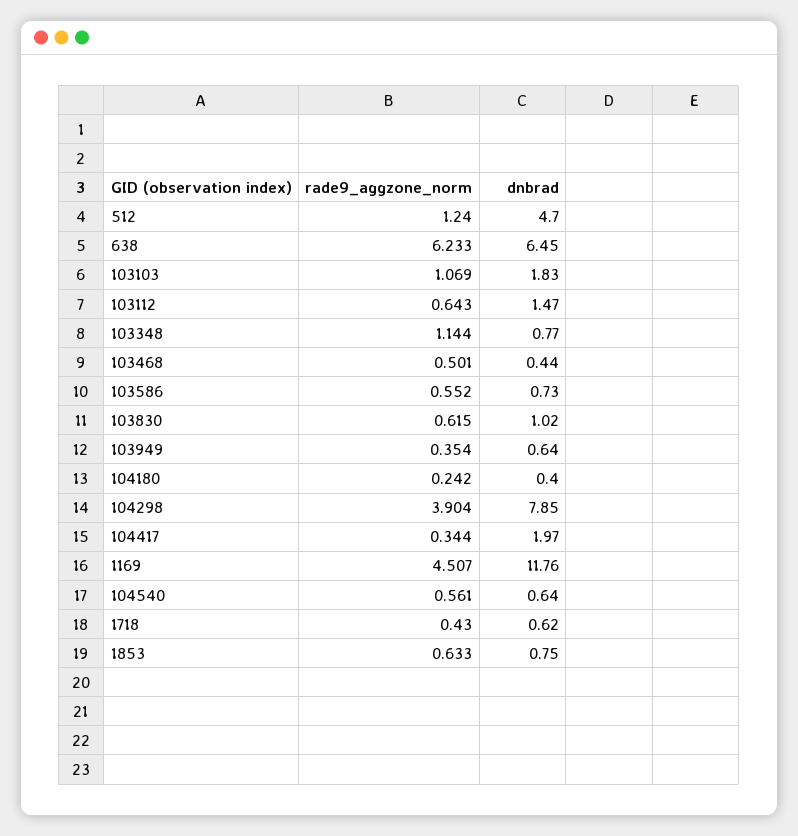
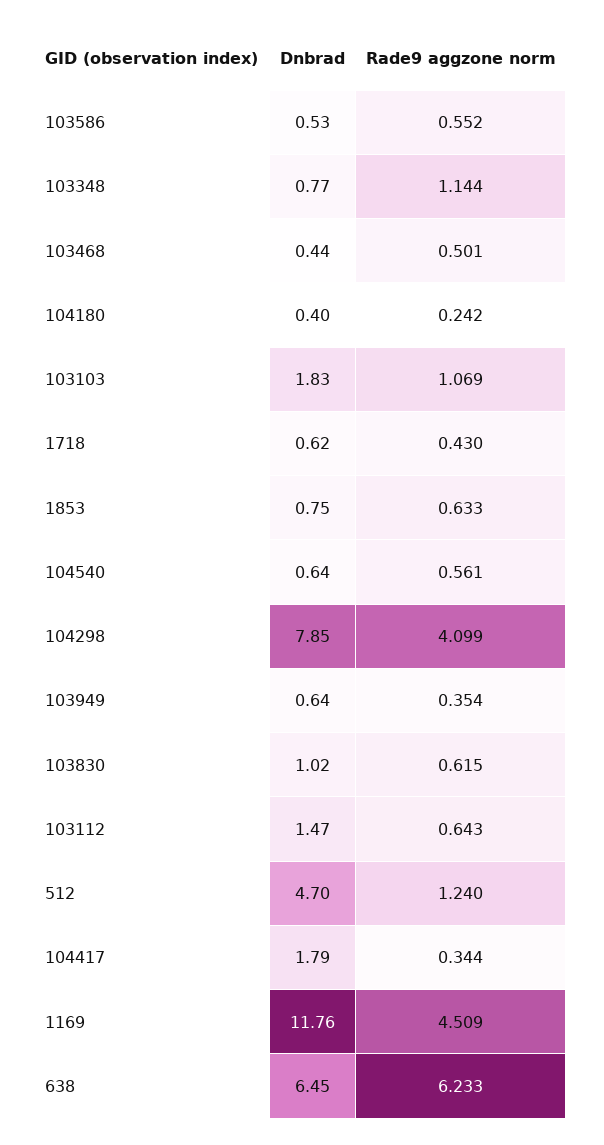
  {
    "rade9_aggzone_norm": {
      "512": 1.24,
      "638": 6.233,
      "103103": 1.069,
      "103112": 0.643,
      "103348": 1.144,
      "103468": 0.501,
      "103586": 0.552,
      "103830": 0.615,
      "103949": 0.354,
      "104180": 0.242,
-     "104298": 3.904,
+     "104298": 4.099,
      "104417": 0.344,
-     "1169": 4.507,
+     "1169": 4.509,
      "104540": 0.561,
      "1718": 0.43,
      "1853": 0.633
    },
    "dnbrad": {
      "512": 4.7,
      "638": 6.45,
      "103103": 1.83,
      "103112": 1.47,
      "103348": 0.77,
      "103468": 0.44,
-     "103586": 0.73,
+     "103586": 0.53,
      "103830": 1.02,
      "103949": 0.64,
      "104180": 0.4,
      "104298": 7.85,
-     "104417": 1.97,
+     "104417": 1.79,
      "1169": 11.76,
      "104540": 0.64,
      "1718": 0.62,
      "1853": 0.75
    }
  }

